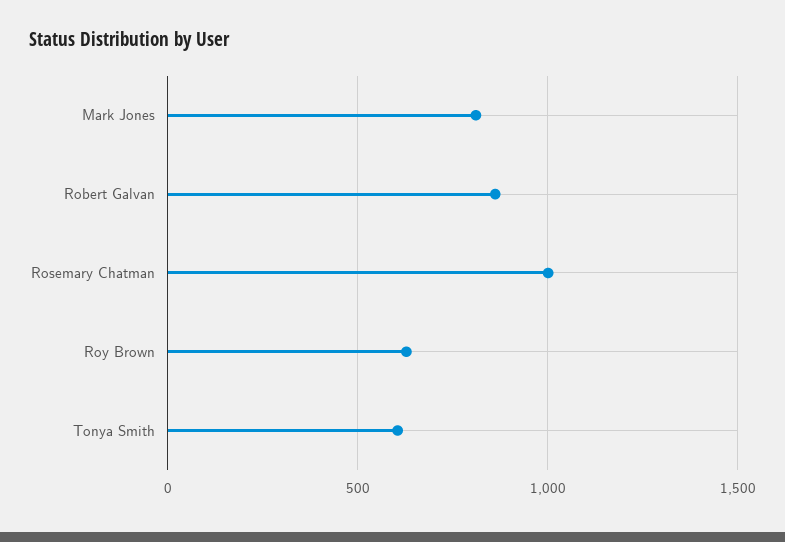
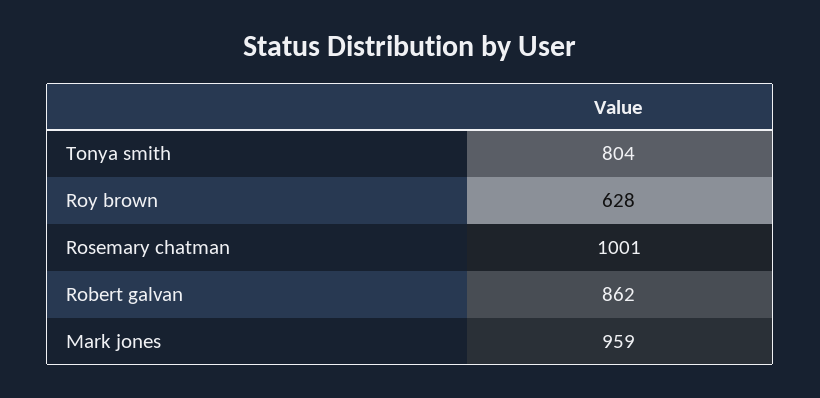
  {
-   "Mark Jones": 800,
+   "Mark Jones": 959,
    "Robert Galvan": 862,
    "Rosemary Chatman": 1001,
    "Roy Brown": 628,
-   "Tonya Smith": 600
+   "Tonya Smith": 804
  }

